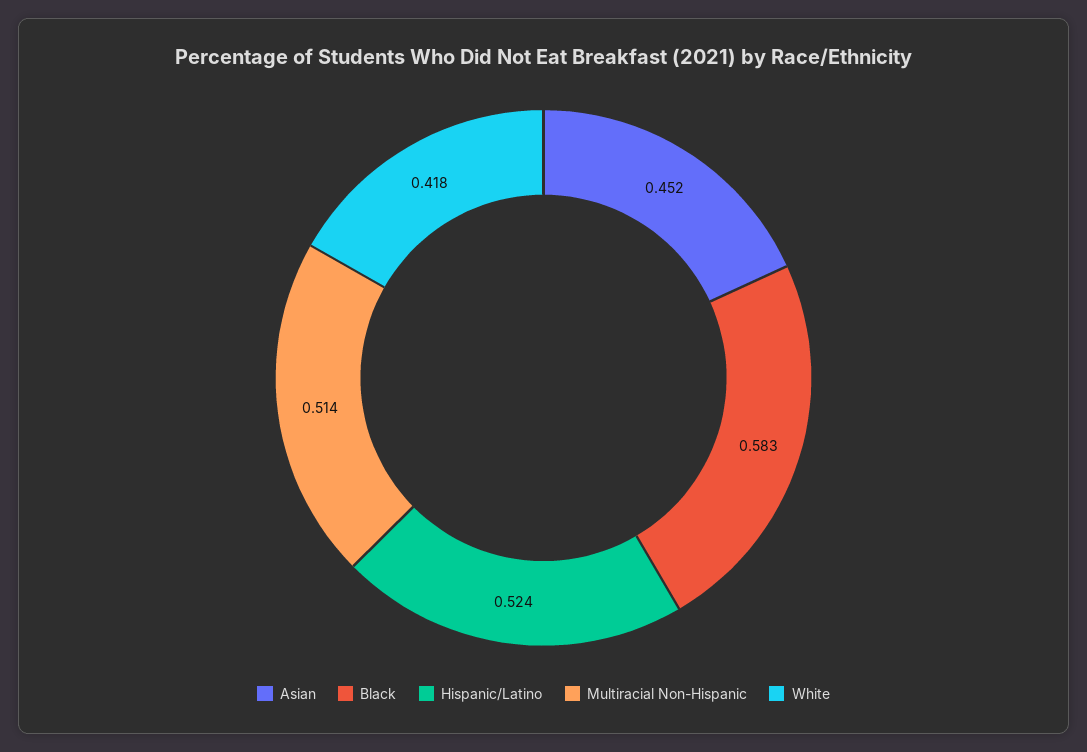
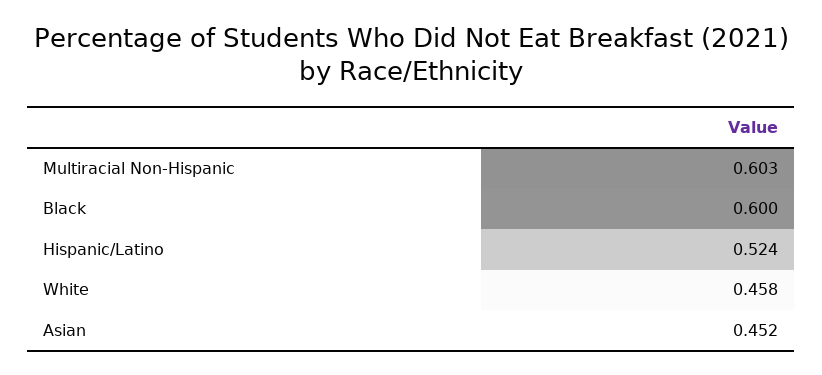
  {
    "Asian": 0.452,
-   "Black": 0.583,
+   "Black": 0.6,
    "Hispanic/Latino": 0.524,
-   "Multiracial Non-Hispanic": 0.514,
+   "Multiracial Non-Hispanic": 0.603,
-   "White": 0.418
+   "White": 0.458
  }

